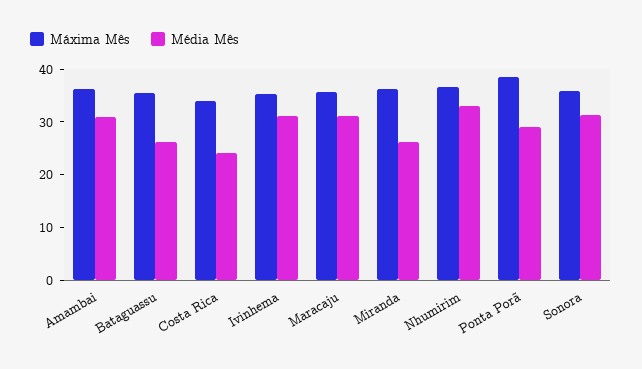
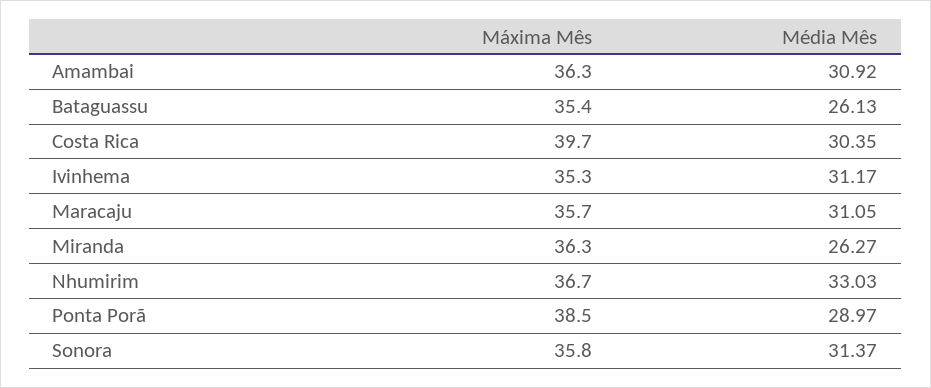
  {
    "Máxima Mês": {
      "Amambai": 36.3,
      "Bataguassu": 35.4,
-     "Costa Rica": 34,
+     "Costa Rica": 39.7,
      "Ivinhema": 35.3,
      "Maracaju": 35.7,
      "Miranda": 36.3,
      "Nhumirim": 36.7,
      "Ponta Porã": 38.5,
      "Sonora": 35.8
    },
    "Média Mês": {
      "Amambai": 30.92,
      "Bataguassu": 26.13,
-     "Costa Rica": 24,
+     "Costa Rica": 30.35,
      "Ivinhema": 31.17,
      "Maracaju": 31.05,
      "Miranda": 26.27,
      "Nhumirim": 33.03,
      "Ponta Porã": 28.97,
      "Sonora": 31.37
    }
  }

